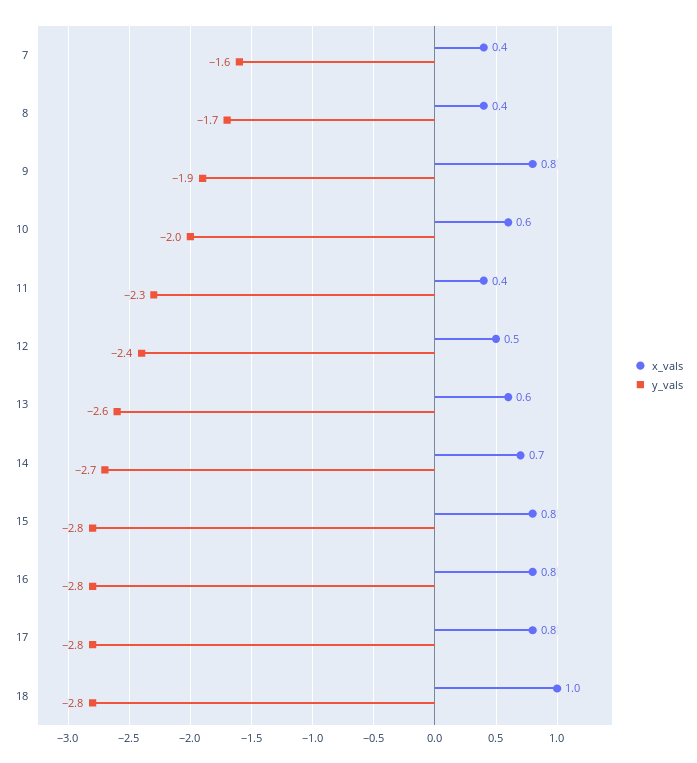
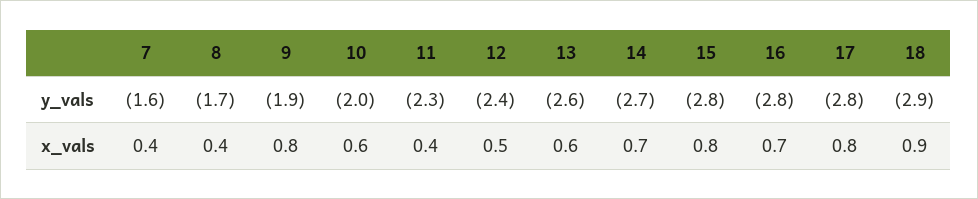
  {
    "x_vals": {
      "7": 0.4,
      "8": 0.4,
      "9": 0.8,
      "10": 0.6,
      "11": 0.4,
      "12": 0.5,
      "13": 0.6,
      "14": 0.7,
      "15": 0.8,
-     "16": 0.8,
+     "16": 0.7,
      "17": 0.8,
-     "18": 1
+     "18": 0.9
    },
    "y_vals": {
      "7": -1.6,
      "8": -1.7,
      "9": -1.9,
      "10": -2,
      "11": -2.3,
      "12": -2.4,
      "13": -2.6,
      "14": -2.7,
      "15": -2.8,
      "16": -2.8,
      "17": -2.8,
-     "18": -2.8
+     "18": -2.9
    }
  }

